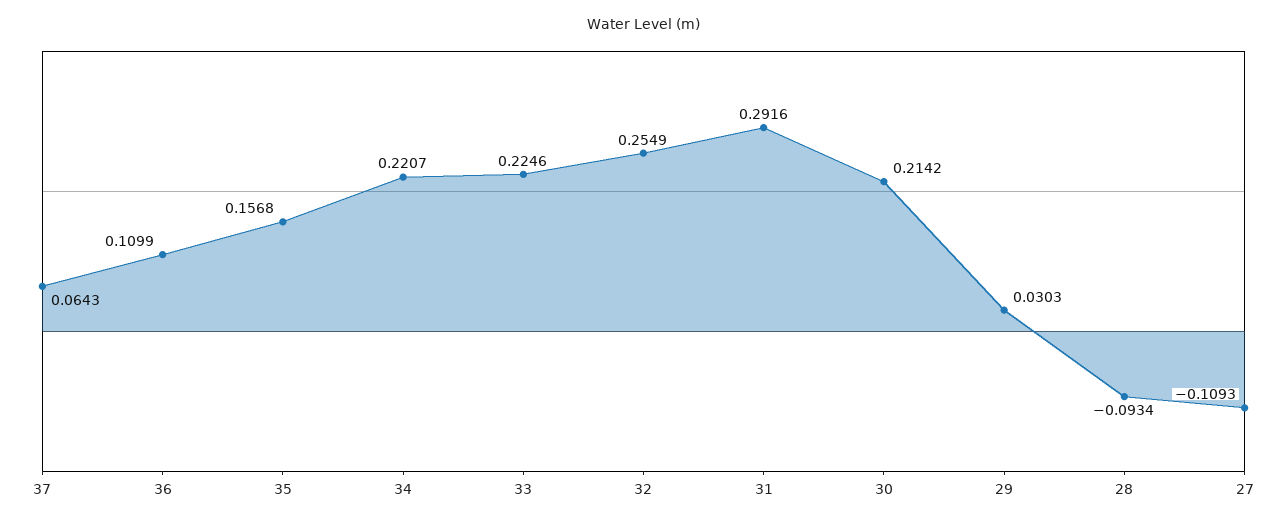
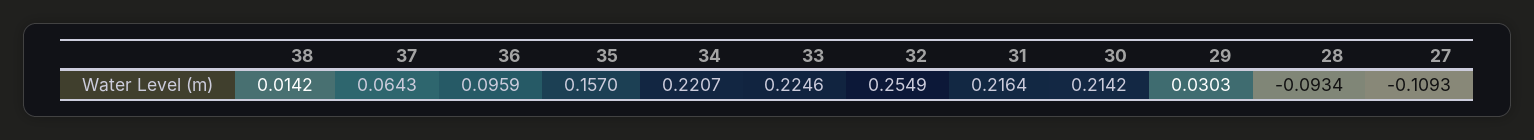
  {
    "37": 0.0643,
-   "36": 0.1099,
+   "36": 0.0959,
-   "35": 0.1568,
+   "35": 0.157,
    "34": 0.2207,
    "33": 0.2246,
    "32": 0.2549,
-   "31": 0.2916,
+   "31": 0.2164,
    "30": 0.2142,
    "29": 0.0303,
    "28": -0.0934,
-   "27": -0.1093
+   "27": -0.1093,
+   "38": 0.0142
  }

